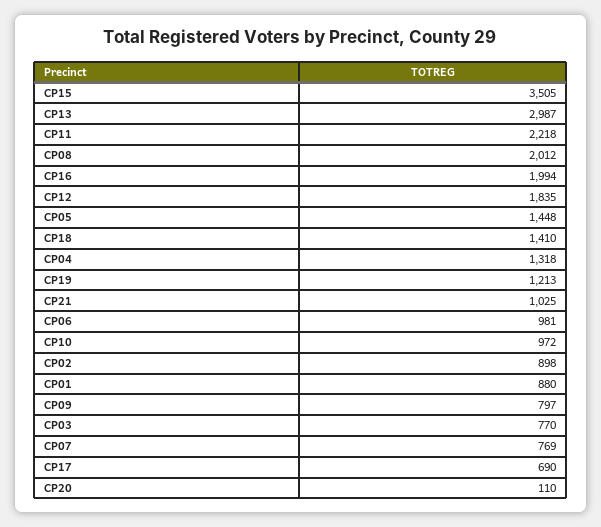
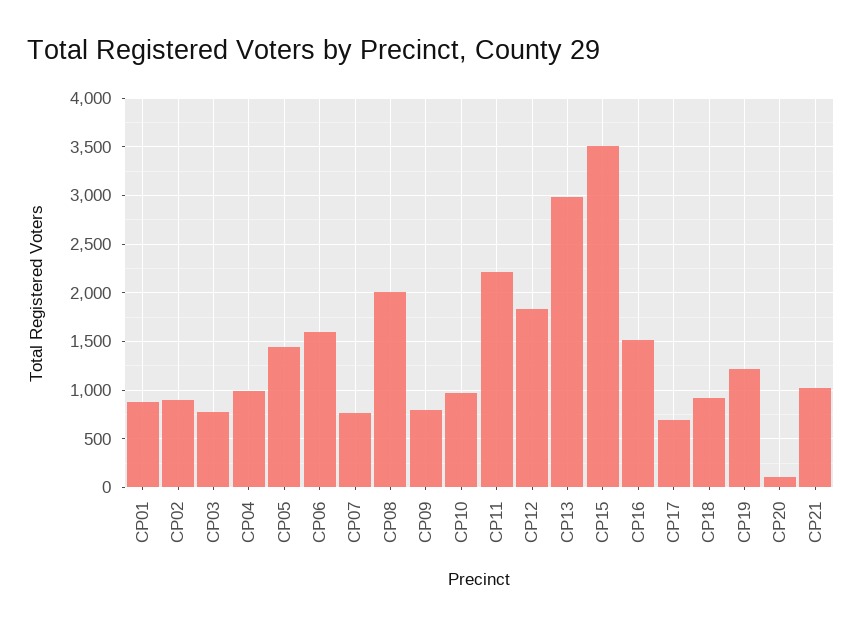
  {
    "CP15": 3505,
    "CP13": 2987,
    "CP11": 2218,
    "CP08": 2012,
-   "CP16": 1994,
+   "CP16": 1500,
    "CP12": 1835,
    "CP05": 1448,
-   "CP18": 1410,
+   "CP18": 900,
-   "CP04": 1318,
+   "CP04": 1000,
    "CP19": 1213,
    "CP21": 1025,
-   "CP06": 981,
+   "CP06": 1600,
    "CP10": 972,
    "CP02": 898,
    "CP01": 880,
    "CP09": 797,
    "CP03": 770,
    "CP07": 769,
    "CP17": 690,
    "CP20": 110
  }

